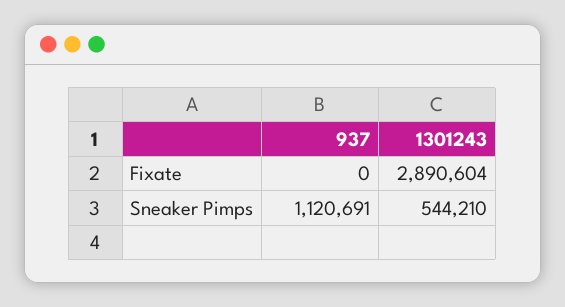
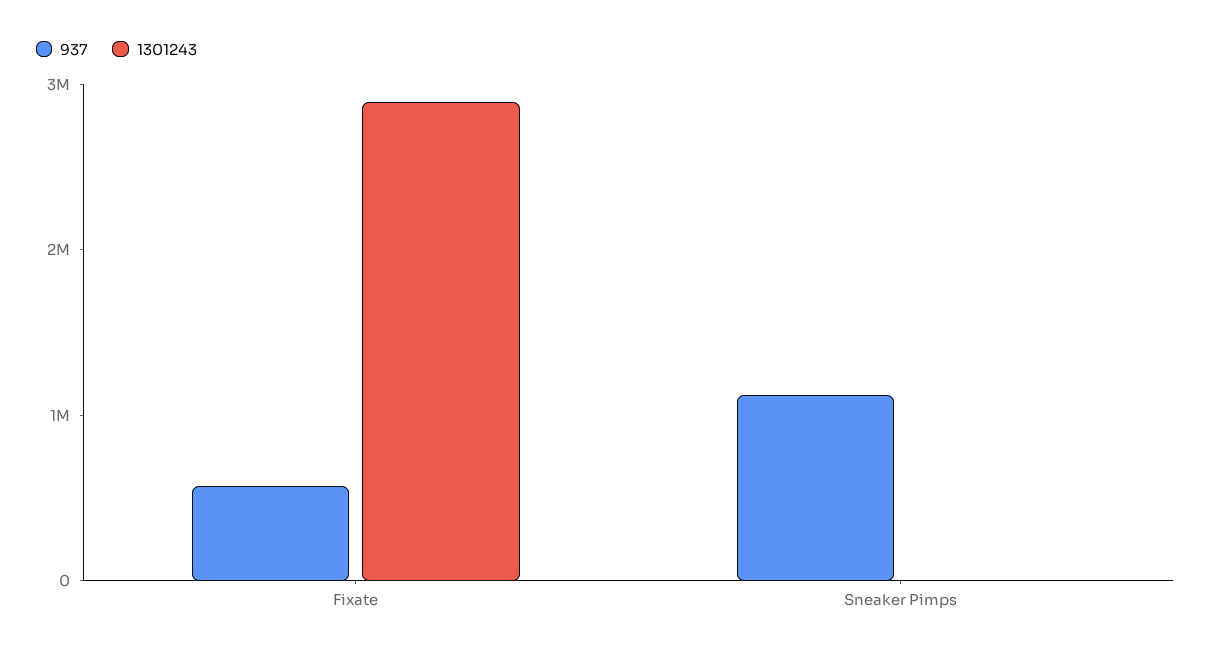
  {
    "937": {
-     "Fixate": 0,
+     "Fixate": 600000,
      "Sneaker Pimps": 1120691
    },
    "1301243": {
      "Fixate": 2890604,
-     "Sneaker Pimps": 544210
+     "Sneaker Pimps": 0
    }
  }

